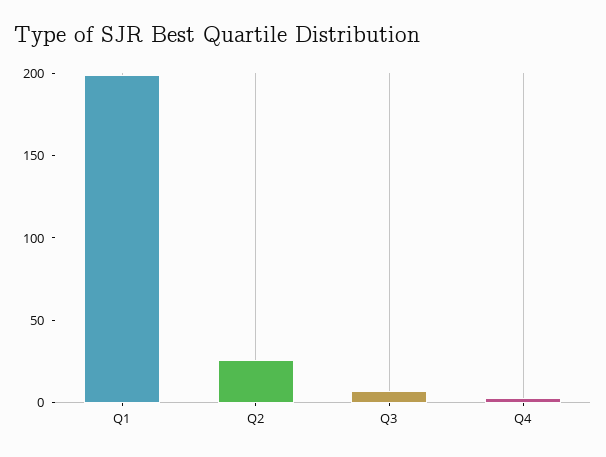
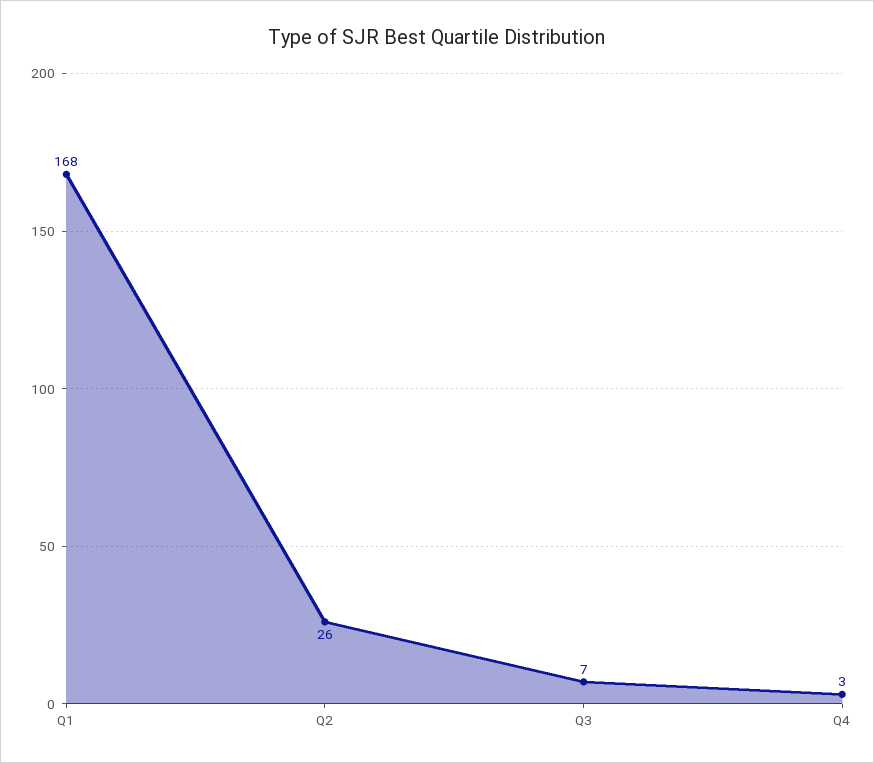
  {
-   "Q1": 200,
+   "Q1": 168,
    "Q2": 26,
    "Q3": 7,
    "Q4": 3
  }

